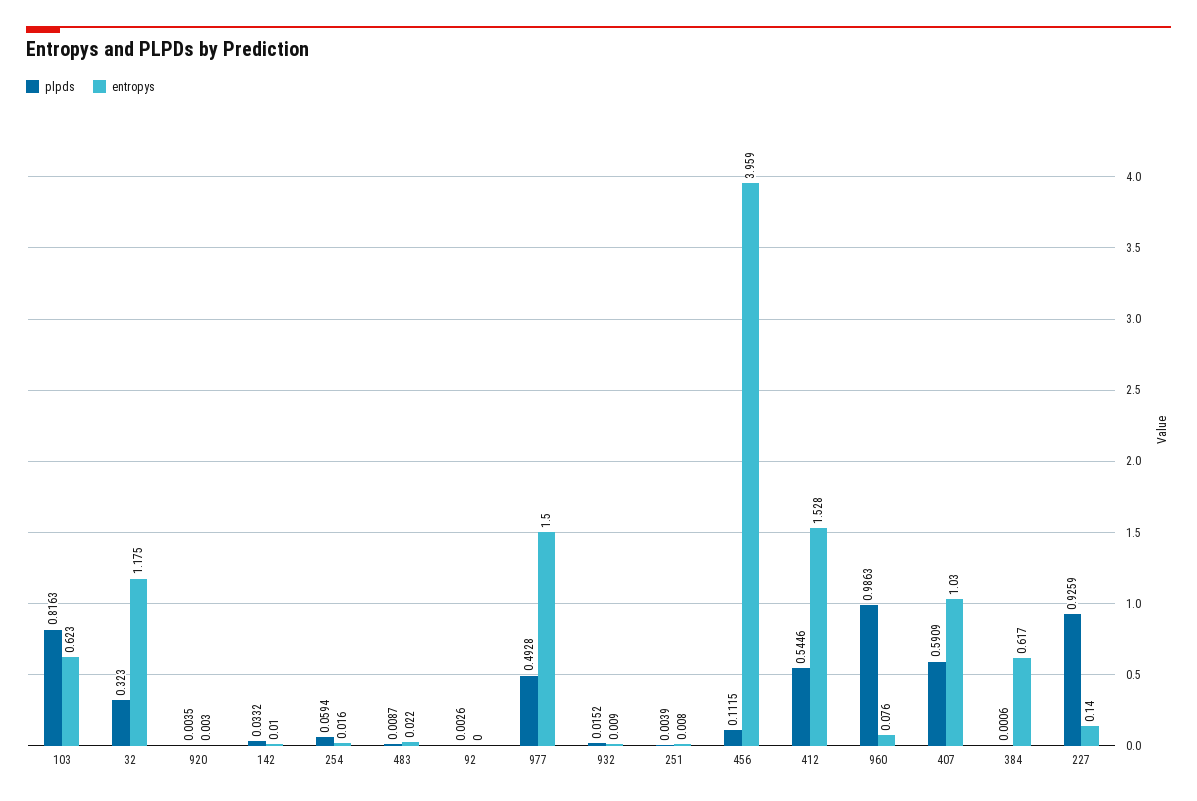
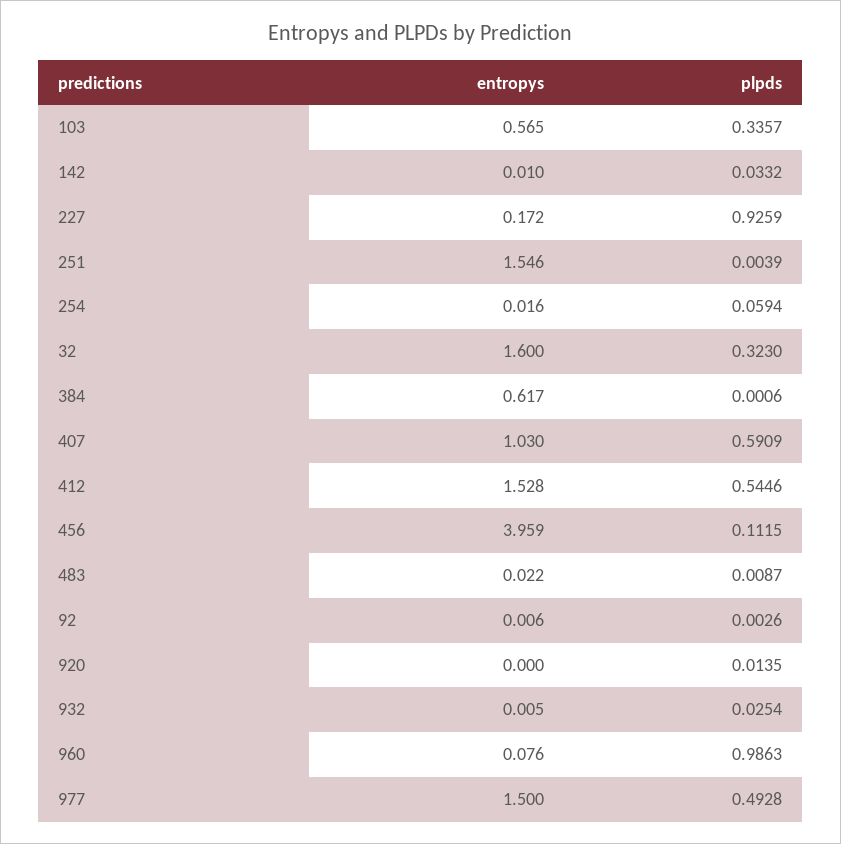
  {
    "plpds": {
-     "103": 0.8163,
+     "103": 0.3357,
      "32": 0.323,
-     "920": 0.0035,
+     "920": 0.0135,
      "142": 0.0332,
      "254": 0.0594,
      "483": 0.0087,
      "92": 0.0026,
      "977": 0.4928,
-     "932": 0.0152,
+     "932": 0.0254,
      "251": 0.0039,
      "456": 0.1115,
      "412": 0.5446,
      "960": 0.9863,
      "407": 0.5909,
      "384": 0.0006,
      "227": 0.9259
    },
    "entropys": {
-     "103": 0.623,
+     "103": 0.565,
-     "32": 1.175,
+     "32": 1.6,
-     "920": 0.003,
+     "920": 0,
      "142": 0.01,
      "254": 0.016,
      "483": 0.022,
-     "92": 0,
+     "92": 0.006,
      "977": 1.5,
-     "932": 0.009,
+     "932": 0.005,
-     "251": 0.008,
+     "251": 1.546,
      "456": 3.959,
      "412": 1.528,
      "960": 0.076,
      "407": 1.03,
      "384": 0.617,
-     "227": 0.14
+     "227": 0.172
    }
  }

